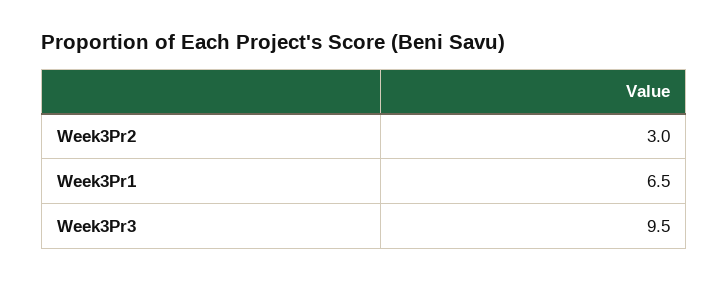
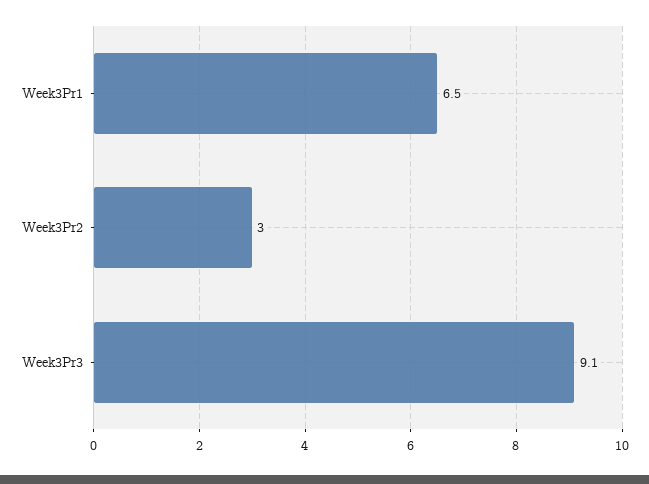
  {
    "Week3Pr2": 3,
    "Week3Pr1": 6.5,
-   "Week3Pr3": 9.5
+   "Week3Pr3": 9.1
  }

